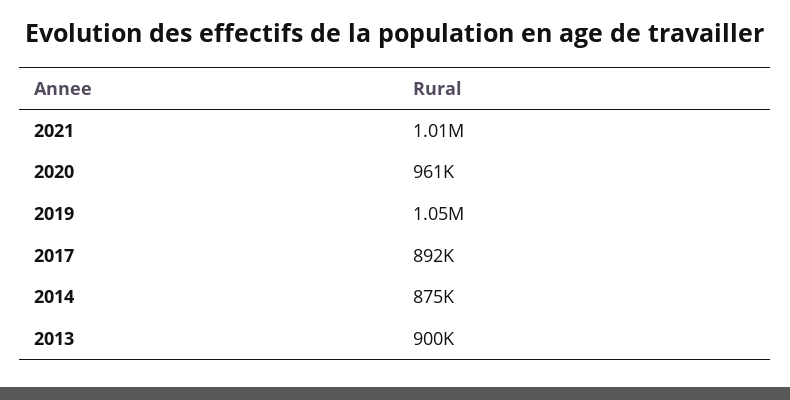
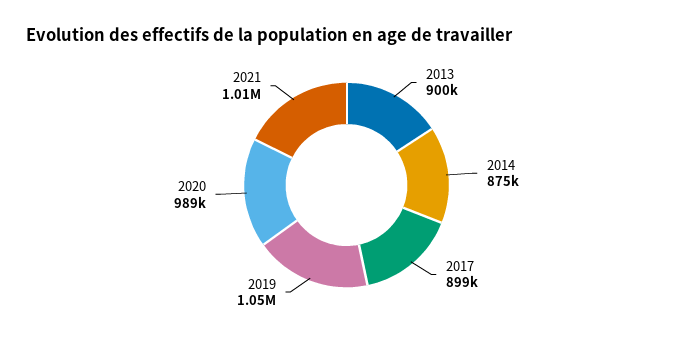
  {
    "2021": 1010000,
-   "2020": 961000,
+   "2020": 989000,
    "2019": 1050000,
-   "2017": 892000,
+   "2017": 899000,
    "2014": 875000,
    "2013": 900000
  }

